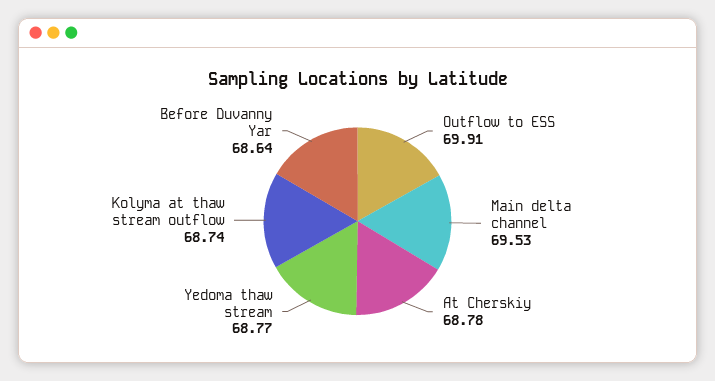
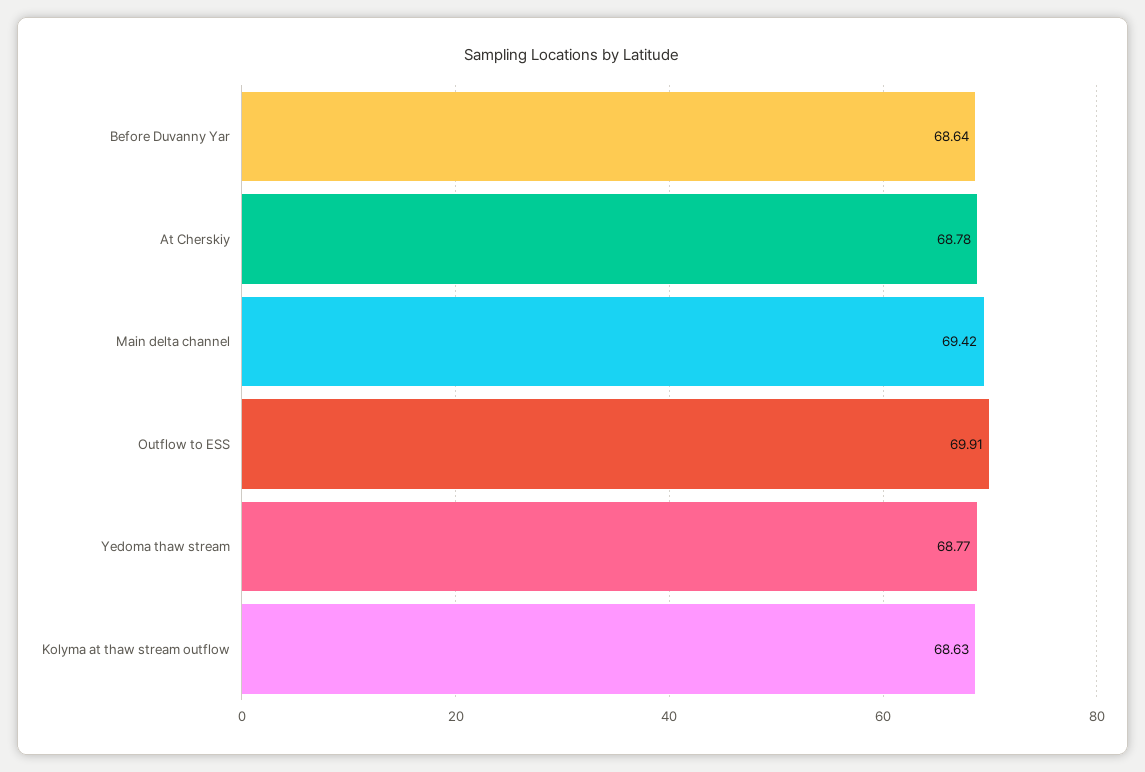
  {
    "Outflow to ESS": 69.91,
-   "Main delta channel": 69.53,
+   "Main delta channel": 69.42,
    "At Cherskiy": 68.78,
    "Yedoma thaw stream": 68.77,
-   "Kolyma at thaw stream outflow": 68.74,
+   "Kolyma at thaw stream outflow": 68.63,
    "Before Duvanny Yar": 68.64
  }

